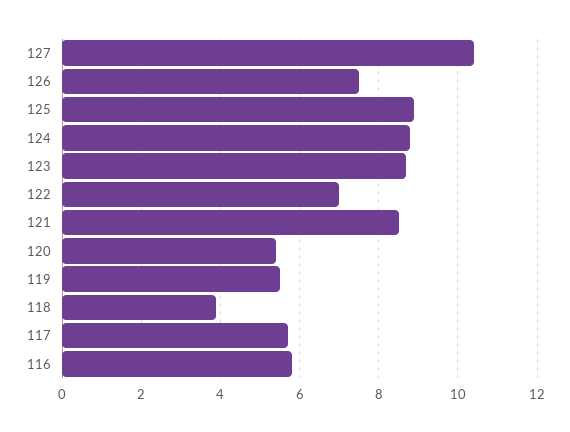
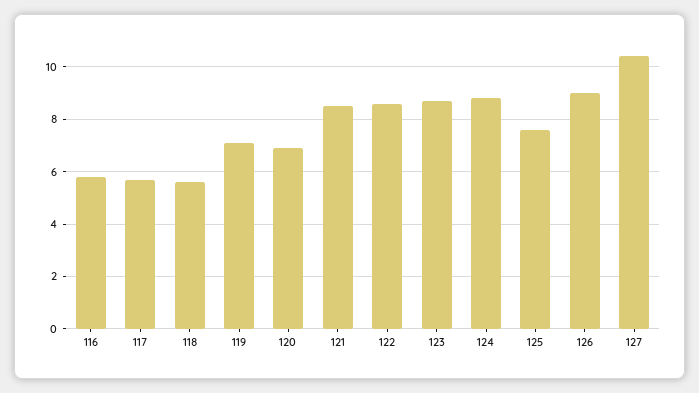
  {
    "127": 10.5,
-   "126": 7.5,
+   "126": 9,
-   "125": 9,
+   "125": 7.5,
    "124": 9,
    "123": 8.5,
-   "122": 7,
+   "122": 8.5,
    "121": 8.5,
-   "120": 5.5,
+   "120": 7,
-   "119": 5.5,
+   "119": 7,
-   "118": 4,
+   "118": 5.5,
    "117": 5.5,
    "116": 6
  }

